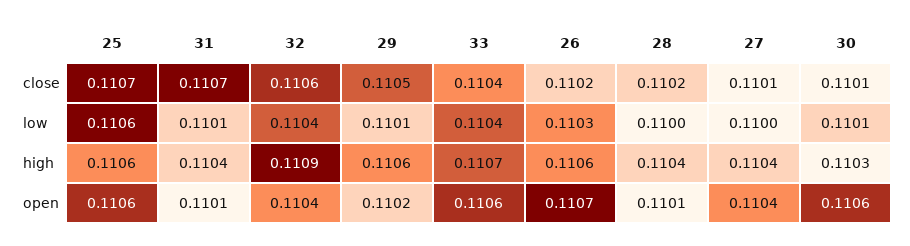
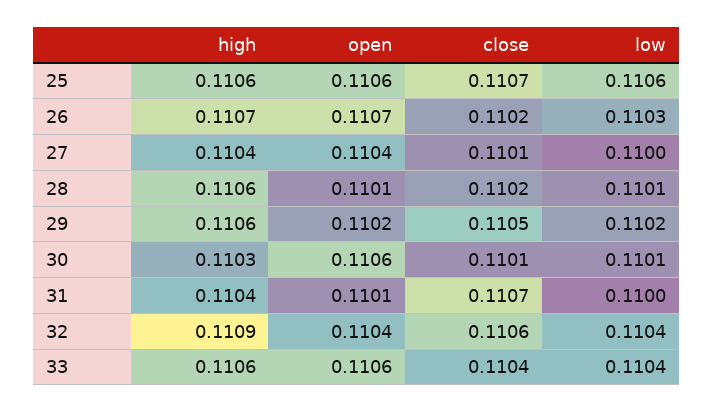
  {
    "25": {
      "close": 0.1107,
      "low": 0.1106,
      "high": 0.1106,
      "open": 0.1106
    },
    "31": {
      "close": 0.1107,
-     "low": 0.1101,
+     "low": 0.11,
      "high": 0.1104,
      "open": 0.1101
    },
    "32": {
      "close": 0.1106,
      "low": 0.1104,
      "high": 0.1109,
      "open": 0.1104
    },
    "29": {
      "close": 0.1105,
-     "low": 0.1101,
+     "low": 0.1102,
      "high": 0.1106,
      "open": 0.1102
    },
    "33": {
      "close": 0.1104,
      "low": 0.1104,
-     "high": 0.1107,
+     "high": 0.1106,
      "open": 0.1106
    },
    "26": {
      "close": 0.1102,
      "low": 0.1103,
-     "high": 0.1106,
+     "high": 0.1107,
      "open": 0.1107
    },
    "28": {
      "close": 0.1102,
-     "low": 0.11,
+     "low": 0.1101,
-     "high": 0.1104,
+     "high": 0.1106,
      "open": 0.1101
    },
    "27": {
      "close": 0.1101,
      "low": 0.11,
      "high": 0.1104,
      "open": 0.1104
    },
    "30": {
      "close": 0.1101,
      "low": 0.1101,
      "high": 0.1103,
      "open": 0.1106
    }
  }

